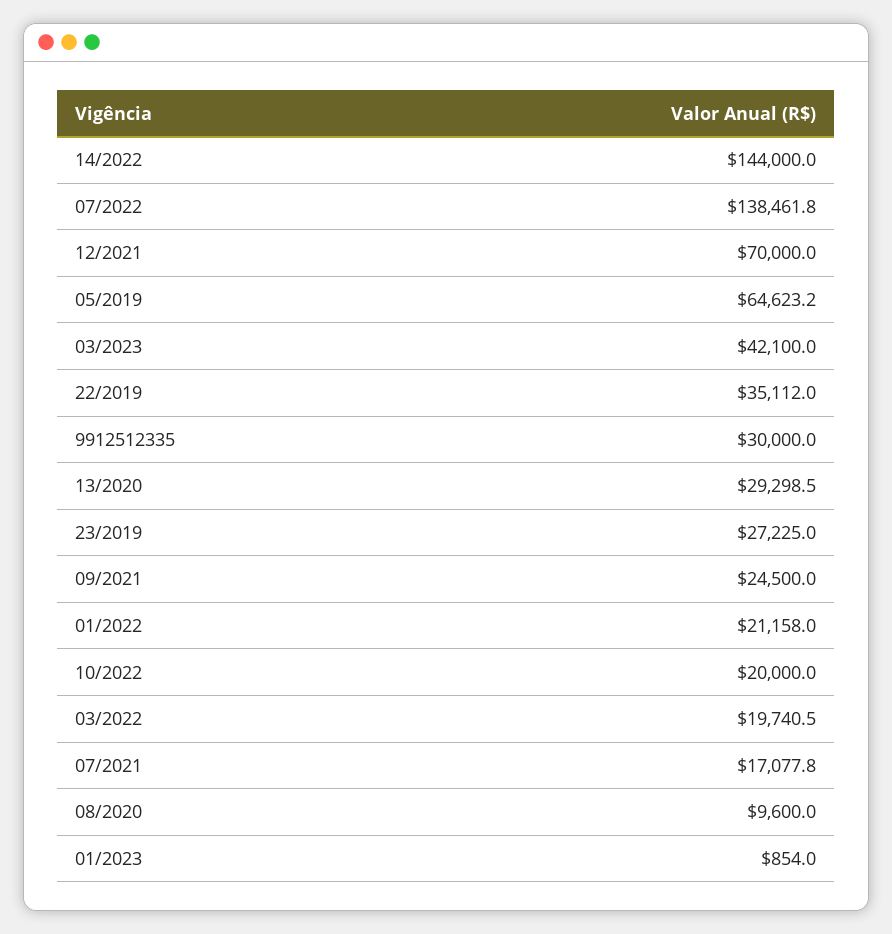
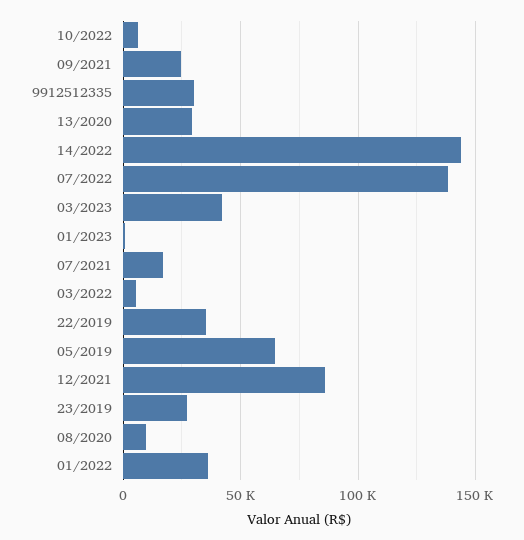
  {
    "14/2022": 144000,
    "07/2022": 138461.8,
-   "12/2021": 70000,
+   "12/2021": 85000,
    "05/2019": 64623.2,
    "03/2023": 42100,
    "22/2019": 35112,
    "9912512335": 30000,
    "13/2020": 29298.5,
    "23/2019": 27225,
    "09/2021": 24500,
-   "01/2022": 21158,
+   "01/2022": 35000,
-   "10/2022": 20000,
+   "10/2022": 5000,
-   "03/2022": 19740.5,
+   "03/2022": 5000,
    "07/2021": 17077.8,
    "08/2020": 9600,
    "01/2023": 854
  }

